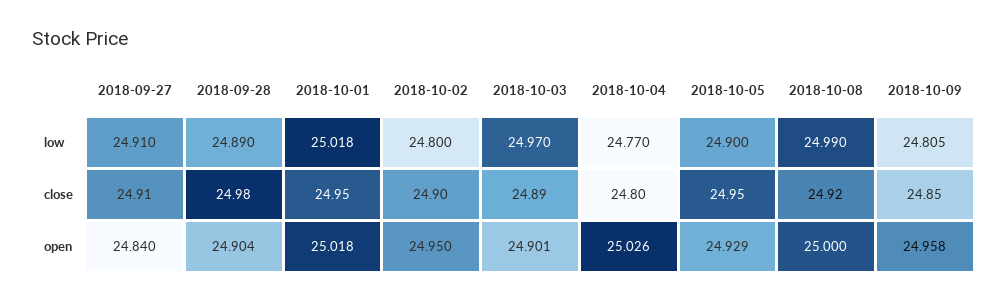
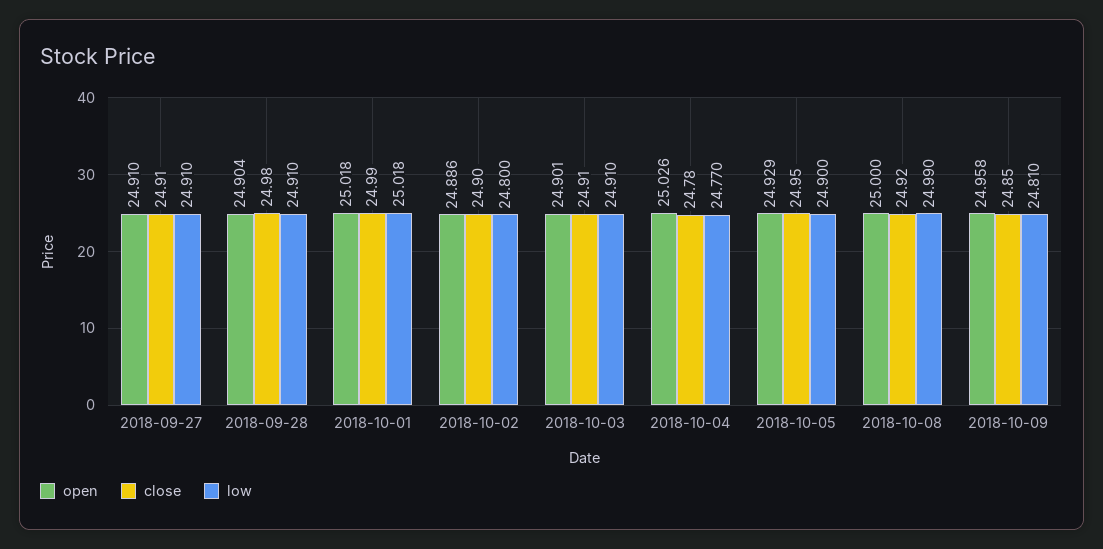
  {
    "low": {
      "2018-09-27": 24.91,
-     "2018-09-28": 24.89,
+     "2018-09-28": 24.91,
      "2018-10-01": 25.018,
      "2018-10-02": 24.8,
-     "2018-10-03": 24.97,
+     "2018-10-03": 24.91,
      "2018-10-04": 24.77,
      "2018-10-05": 24.9,
      "2018-10-08": 24.99,
-     "2018-10-09": 24.805
+     "2018-10-09": 24.81
    },
    "close": {
      "2018-09-27": 24.91,
      "2018-09-28": 24.98,
-     "2018-10-01": 24.95,
+     "2018-10-01": 24.99,
      "2018-10-02": 24.9,
-     "2018-10-03": 24.89,
+     "2018-10-03": 24.91,
-     "2018-10-04": 24.8,
+     "2018-10-04": 24.78,
      "2018-10-05": 24.95,
      "2018-10-08": 24.92,
      "2018-10-09": 24.85
    },
    "open": {
-     "2018-09-27": 24.84,
+     "2018-09-27": 24.91,
      "2018-09-28": 24.904,
      "2018-10-01": 25.018,
-     "2018-10-02": 24.95,
+     "2018-10-02": 24.886,
      "2018-10-03": 24.901,
      "2018-10-04": 25.026,
      "2018-10-05": 24.929,
      "2018-10-08": 25,
      "2018-10-09": 24.958
    }
  }

